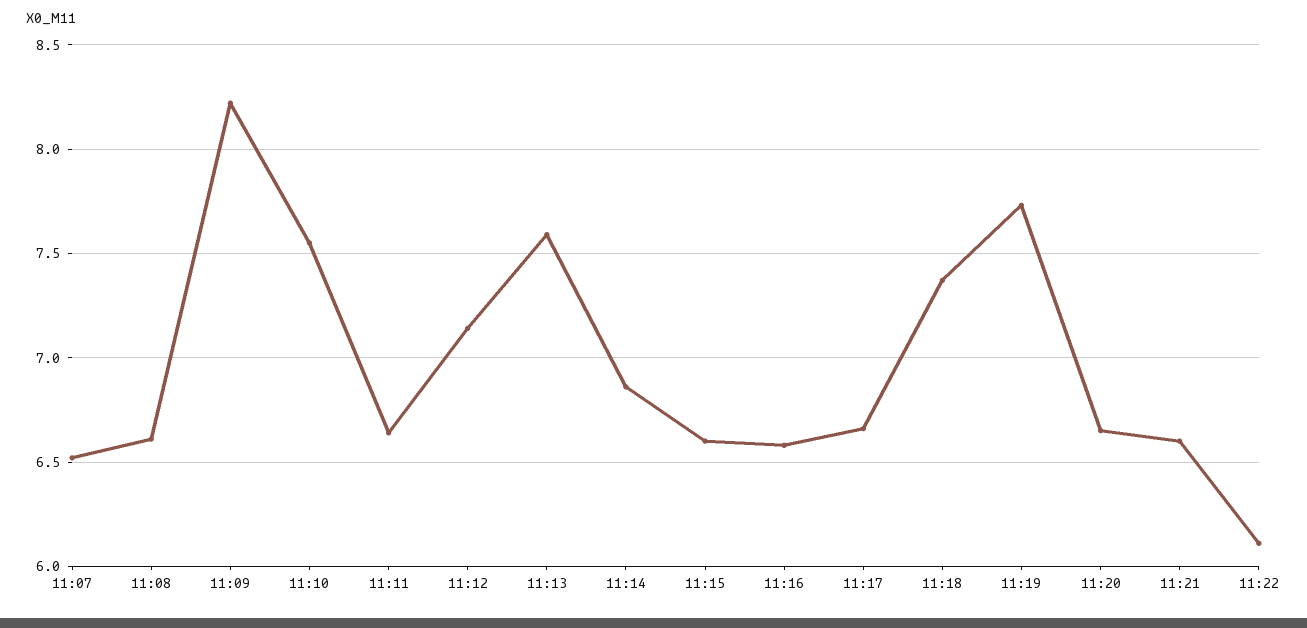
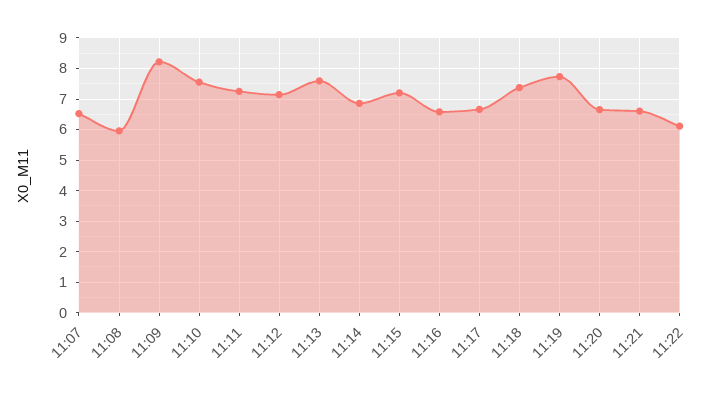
  {
    "11:07": 6.5,
-   "11:08": 6.6,
+   "11:08": 6,
    "11:09": 8.2,
    "11:10": 7.55,
-   "11:11": 6.65,
+   "11:11": 7.2,
    "11:12": 7.15,
    "11:13": 7.6,
    "11:14": 6.85,
-   "11:15": 6.6,
+   "11:15": 7.2,
    "11:16": 6.6,
    "11:17": 6.65,
    "11:18": 7.35,
    "11:19": 7.75,
    "11:20": 6.65,
    "11:21": 6.6,
    "11:22": 6.1
  }

